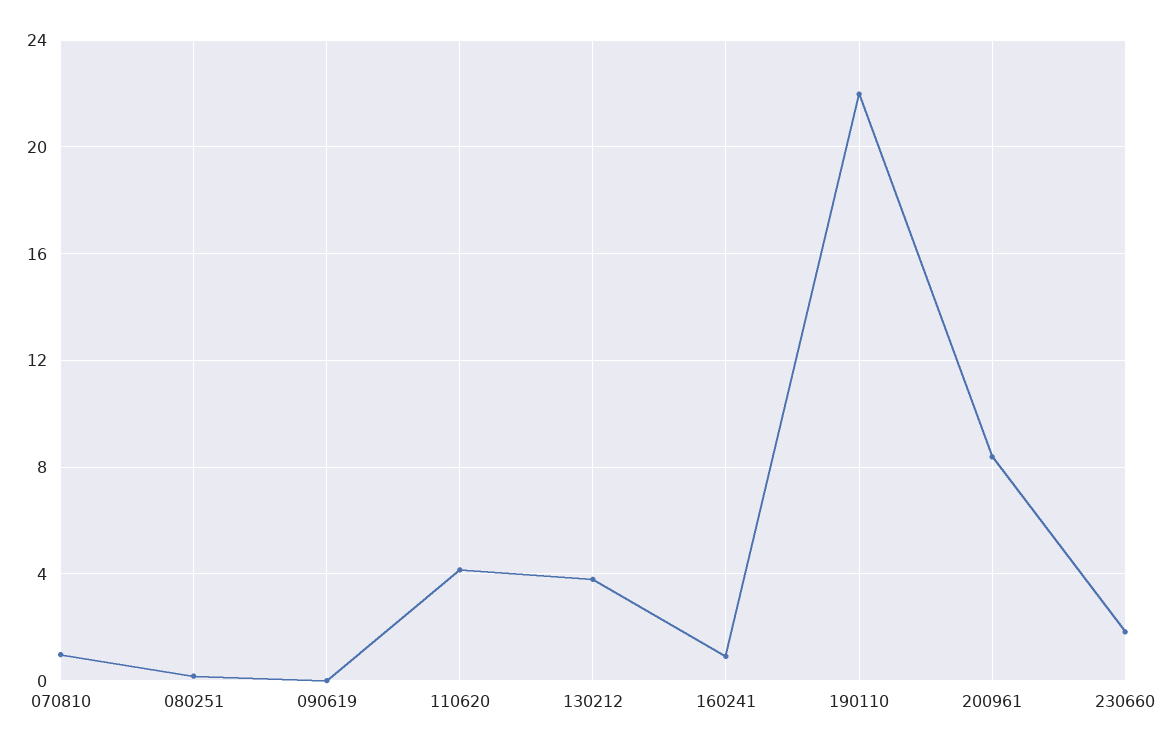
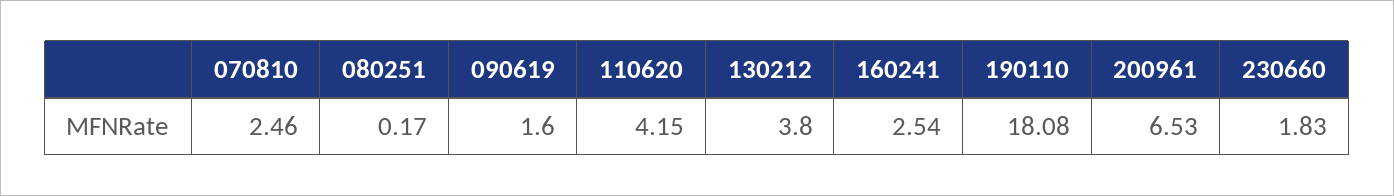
  {
-   "070810": 1,
+   "070810": 2.46,
    "080251": 0.17,
-   "090619": 0,
+   "090619": 1.6,
    "110620": 4.15,
    "130212": 3.8,
-   "160241": 1,
+   "160241": 2.54,
-   "190110": 22,
+   "190110": 18.08,
-   "200961": 8.5,
+   "200961": 6.53,
    "230660": 1.83
  }

